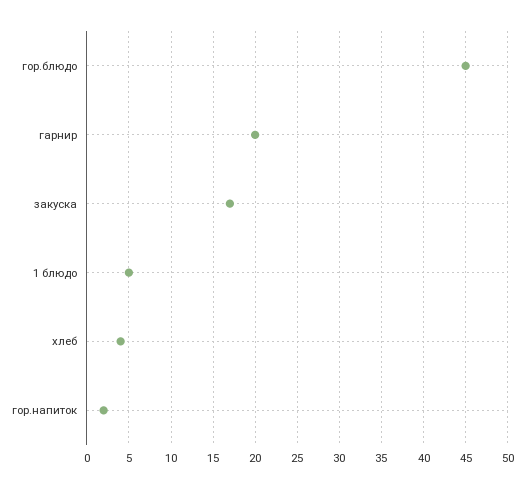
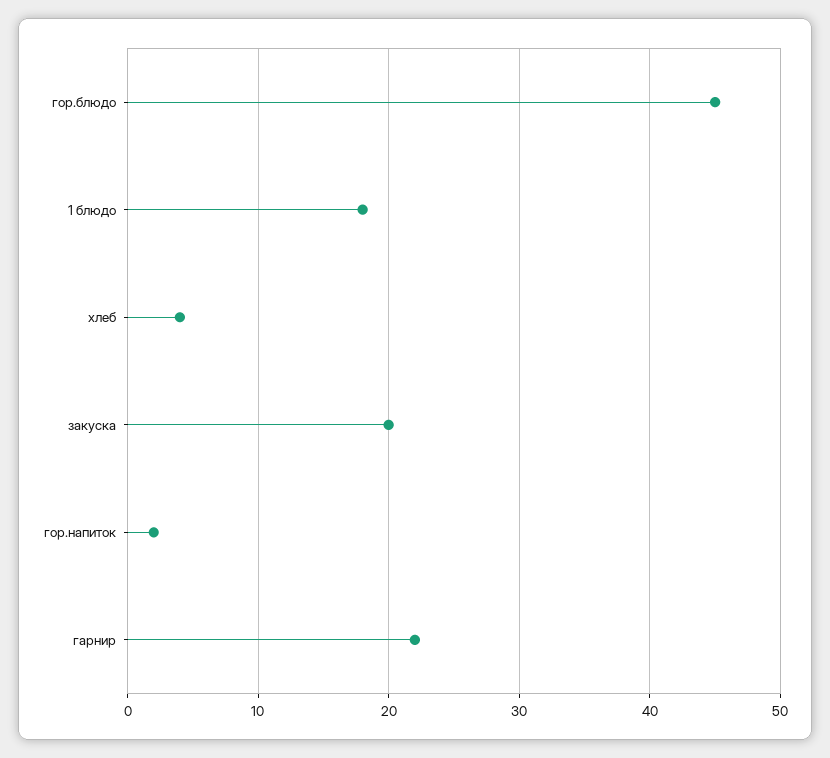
  {
    "гор.блюдо": 45,
-   "гарнир": 20,
+   "гарнир": 22,
-   "закуска": 17,
+   "закуска": 20,
-   "1 блюдо": 5,
+   "1 блюдо": 18,
    "хлеб": 4,
    "гор.напиток": 2
  }

